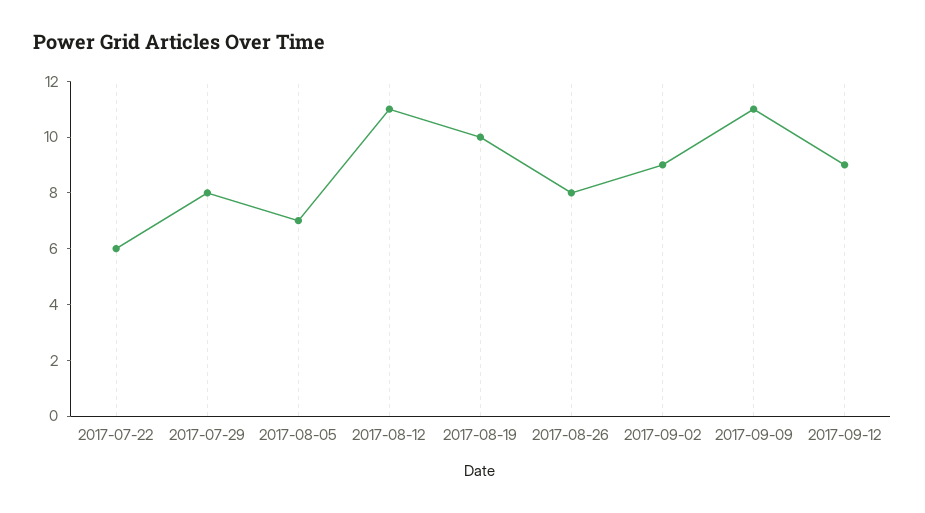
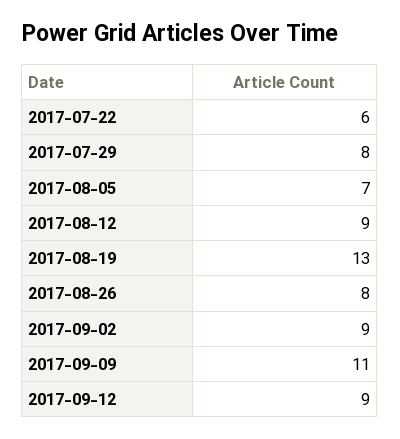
  {
    "2017-07-22": 6,
    "2017-07-29": 8,
    "2017-08-05": 7,
-   "2017-08-12": 11,
+   "2017-08-12": 9,
-   "2017-08-19": 10,
+   "2017-08-19": 13,
    "2017-08-26": 8,
    "2017-09-02": 9,
    "2017-09-09": 11,
    "2017-09-12": 9
  }

